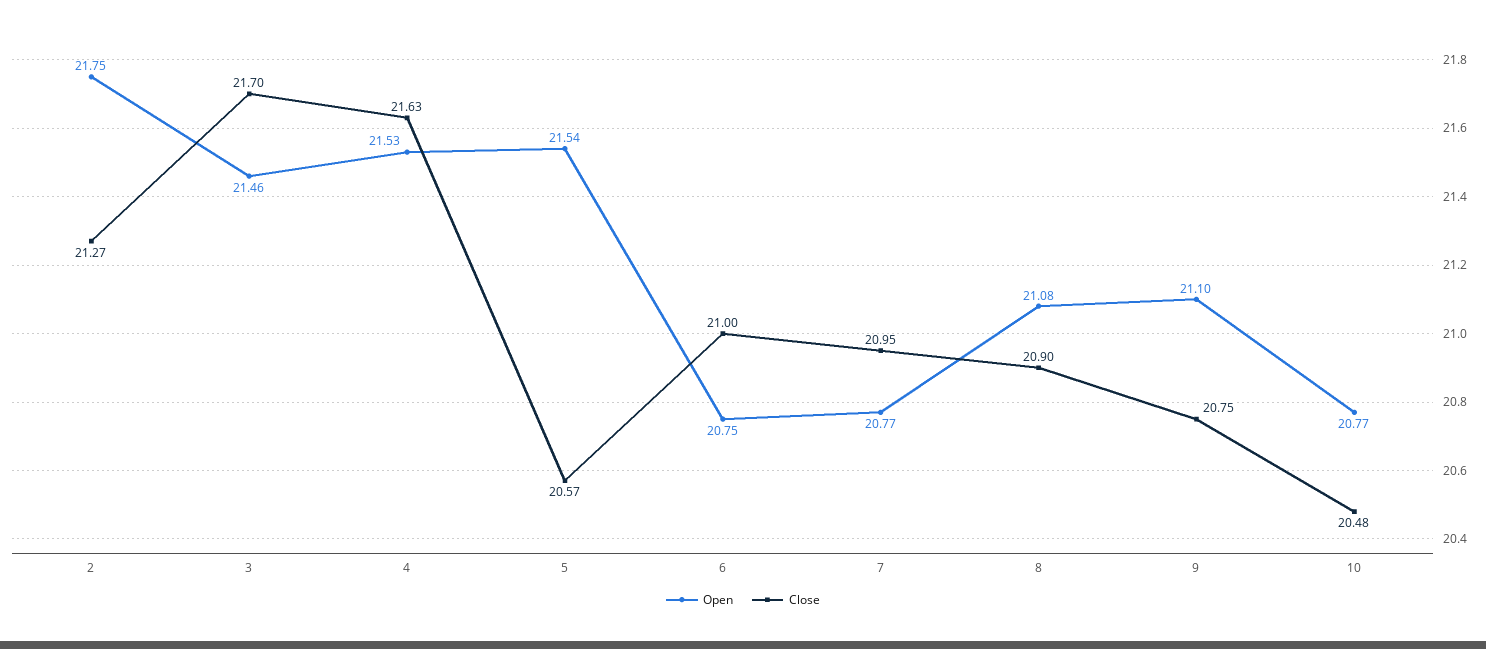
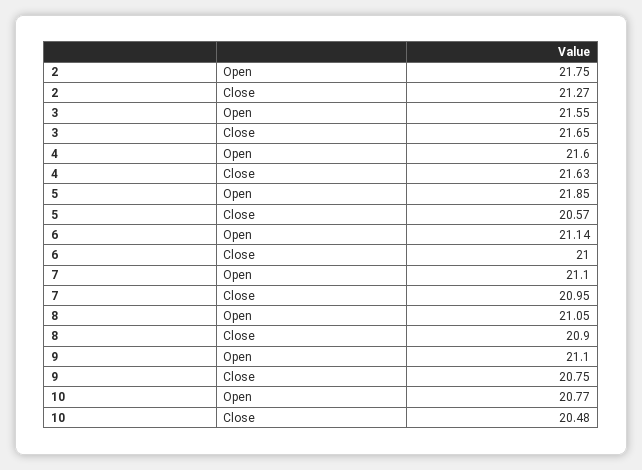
  {
    "Open": {
      "2": 21.75,
-     "3": 21.46,
+     "3": 21.55,
-     "4": 21.53,
+     "4": 21.6,
-     "5": 21.54,
+     "5": 21.85,
-     "6": 20.75,
+     "6": 21.14,
-     "7": 20.77,
+     "7": 21.1,
-     "8": 21.08,
+     "8": 21.05,
      "9": 21.1,
      "10": 20.77
    },
    "Close": {
      "2": 21.27,
-     "3": 21.7,
+     "3": 21.65,
      "4": 21.63,
      "5": 20.57,
      "6": 21,
      "7": 20.95,
      "8": 20.9,
      "9": 20.75,
      "10": 20.48
    }
  }

